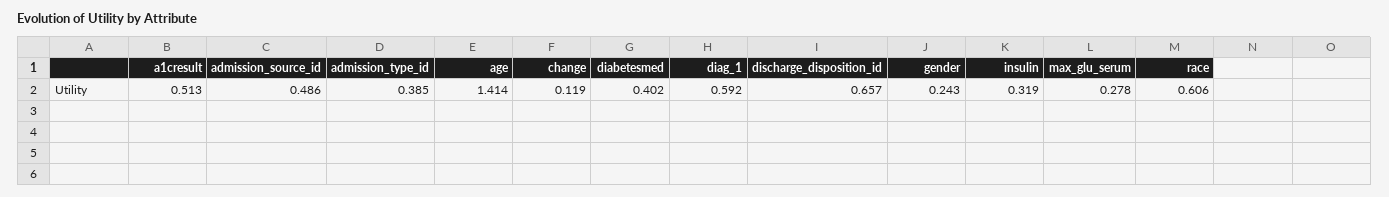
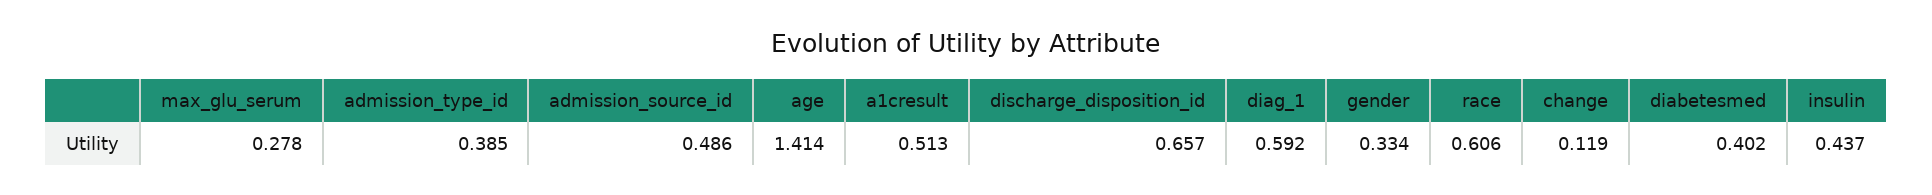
  {
    "a1cresult": 0.513,
    "admission_source_id": 0.486,
    "admission_type_id": 0.385,
    "age": 1.414,
    "change": 0.119,
    "diabetesmed": 0.402,
    "diag_1": 0.592,
    "discharge_disposition_id": 0.657,
-   "gender": 0.243,
+   "gender": 0.334,
-   "insulin": 0.319,
+   "insulin": 0.437,
    "max_glu_serum": 0.278,
    "race": 0.606
  }

